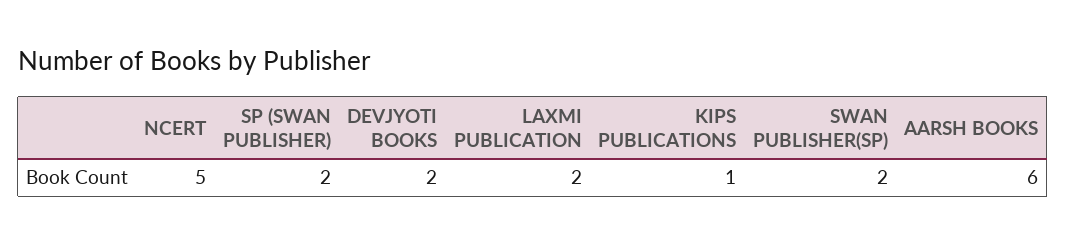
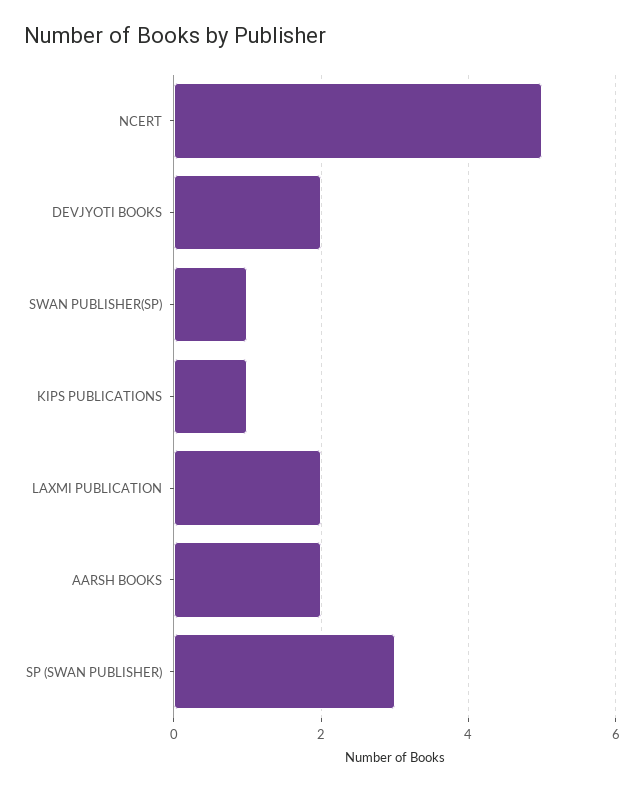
  {
    "NCERT": 5,
-   "SP (SWAN PUBLISHER)": 2,
+   "SP (SWAN PUBLISHER)": 3,
    "DEVJYOTI BOOKS": 2,
    "LAXMI PUBLICATION": 2,
    "KIPS PUBLICATIONS": 1,
-   "SWAN PUBLISHER(SP)": 2,
+   "SWAN PUBLISHER(SP)": 1,
-   "AARSH BOOKS": 6
+   "AARSH BOOKS": 2
  }

